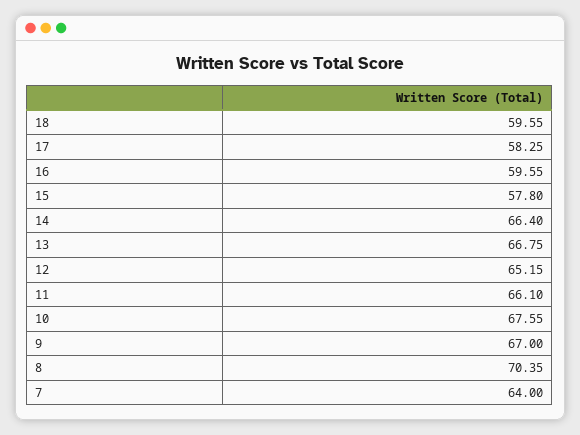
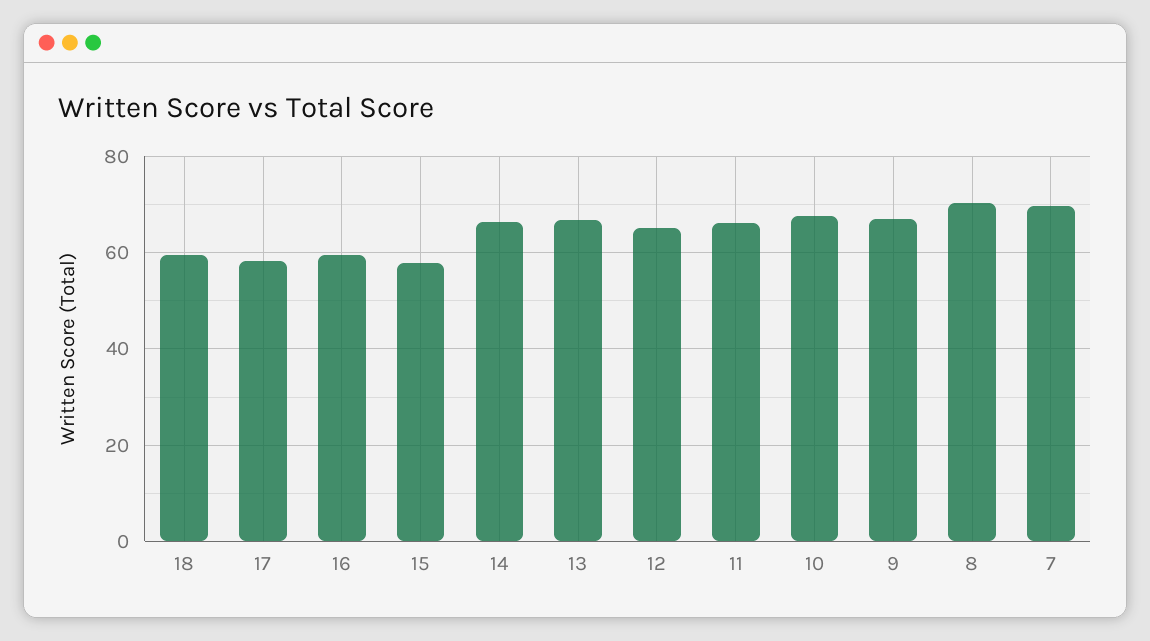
  {
    "18": 59.55,
    "17": 58.25,
    "16": 59.55,
    "15": 57.8,
    "14": 66.4,
    "13": 66.75,
    "12": 65.15,
    "11": 66.1,
    "10": 67.55,
    "9": 67,
    "8": 70.35,
-   "7": 64
+   "7": 70
  }

